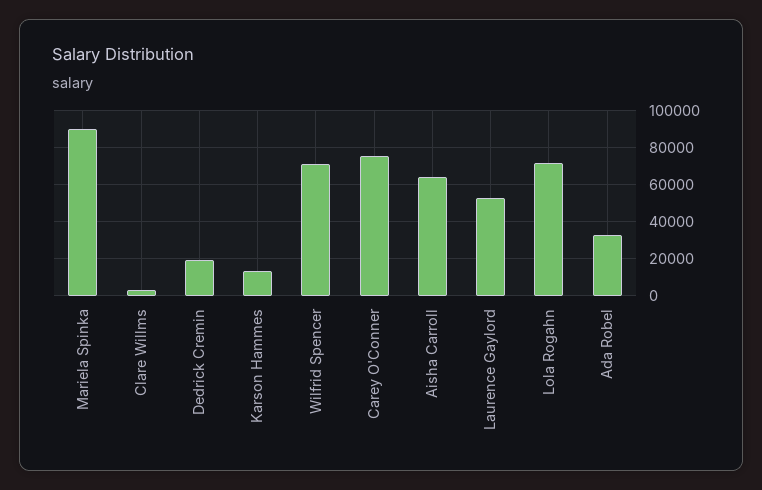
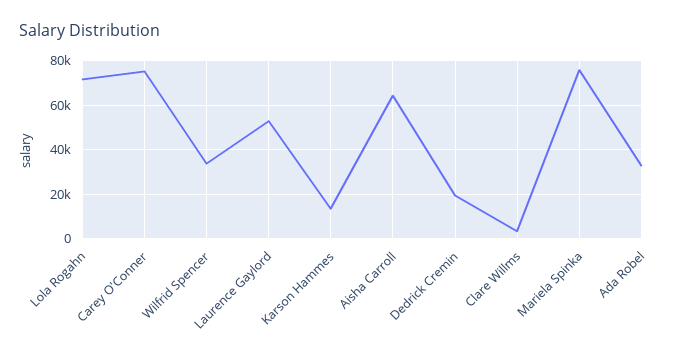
  {
-   "Mariela Spinka": 90000,
+   "Mariela Spinka": 75000,
    "Clare Willms": 5000,
    "Dedrick Cremin": 20000,
    "Karson Hammes": 15000,
-   "Wilfrid Spencer": 70000,
+   "Wilfrid Spencer": 35000,
    "Carey O'Conner": 75000,
    "Aisha Carroll": 65000,
    "Laurence Gaylord": 55000,
    "Lola Rogahn": 70000,
    "Ada Robel": 35000
  }

